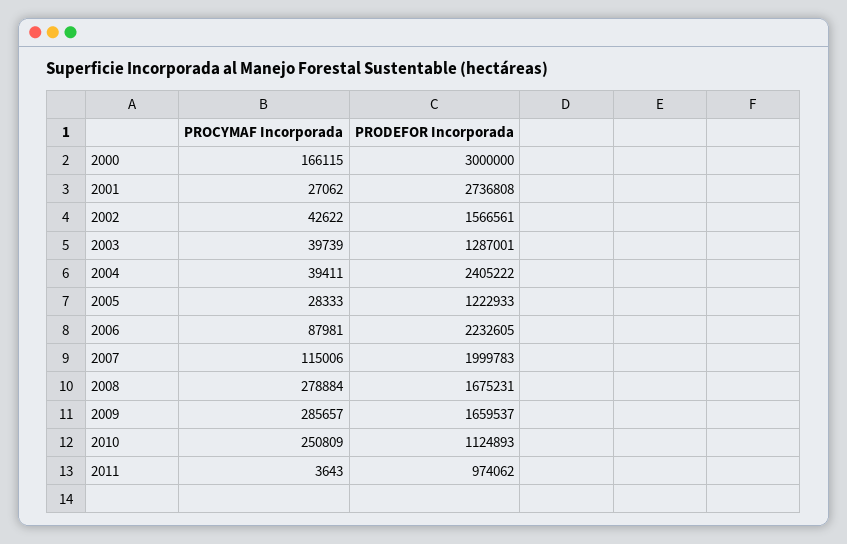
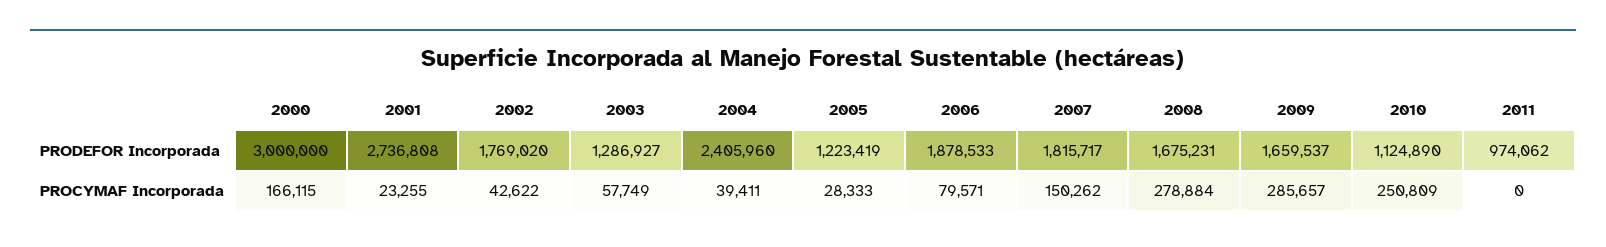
  {
    "PROCYMAF Incorporada": {
      "2000": 166115,
-     "2001": 27062,
+     "2001": 23255,
      "2002": 42622,
-     "2003": 39739,
+     "2003": 57749,
      "2004": 39411,
      "2005": 28333,
-     "2006": 87981,
+     "2006": 79571,
-     "2007": 115006,
+     "2007": 150262,
      "2008": 278884,
      "2009": 285657,
      "2010": 250809,
-     "2011": 3643
+     "2011": 0
    },
    "PRODEFOR Incorporada": {
      "2000": 3000000,
      "2001": 2736808,
-     "2002": 1566561,
+     "2002": 1769020,
-     "2003": 1287001,
+     "2003": 1286927,
-     "2004": 2405222,
+     "2004": 2405960,
-     "2005": 1222933,
+     "2005": 1223419,
-     "2006": 2232605,
+     "2006": 1878533,
-     "2007": 1999783,
+     "2007": 1815717,
      "2008": 1675231,
      "2009": 1659537,
-     "2010": 1124893,
+     "2010": 1124890,
      "2011": 974062
    }
  }

